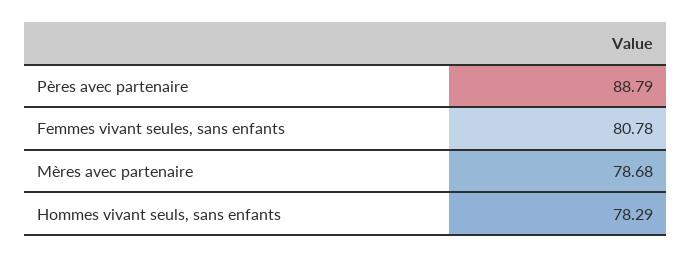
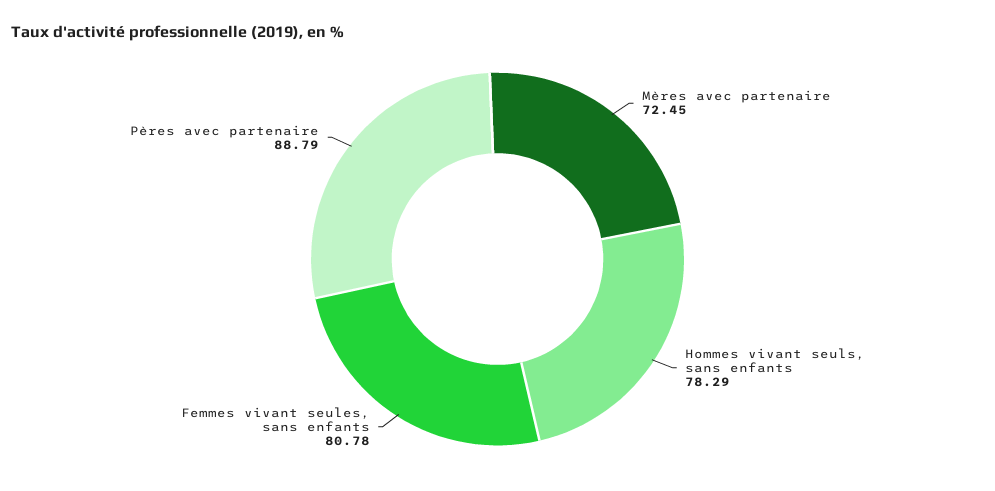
  {
    "Pères avec partenaire": 88.79,
    "Femmes vivant seules, sans enfants": 80.78,
-   "Mères avec partenaire": 78.68,
+   "Mères avec partenaire": 72.45,
    "Hommes vivant seuls, sans enfants": 78.29
  }

